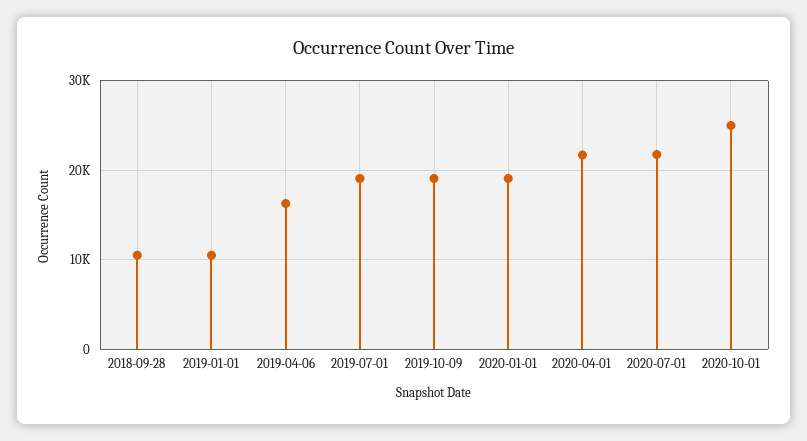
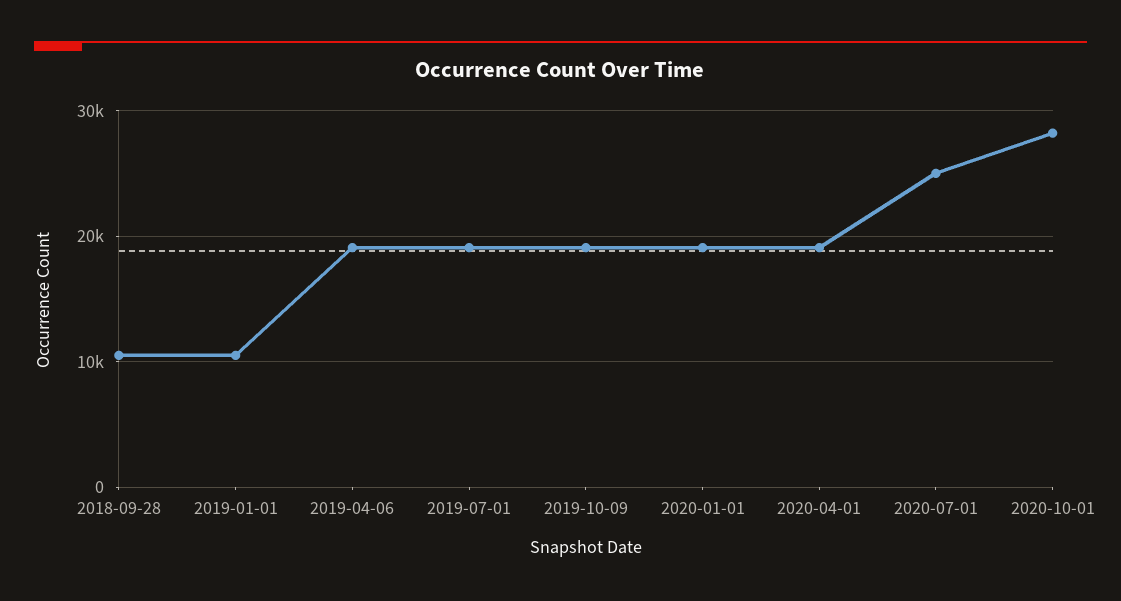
  {
    "2018-09-28": 11000,
    "2019-01-01": 11000,
-   "2019-04-06": 16000,
+   "2019-04-06": 19000,
    "2019-07-01": 19000,
    "2019-10-09": 19000,
    "2020-01-01": 19000,
-   "2020-04-01": 22000,
+   "2020-04-01": 19000,
-   "2020-07-01": 22000,
+   "2020-07-01": 25000,
-   "2020-10-01": 25000
+   "2020-10-01": 28000
  }

